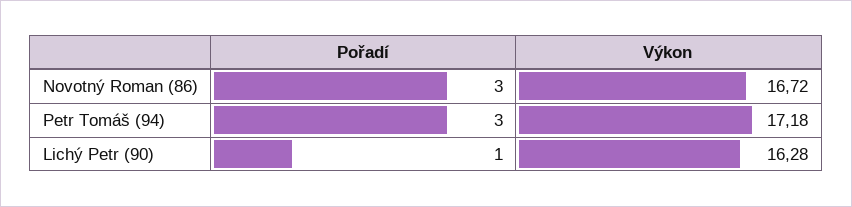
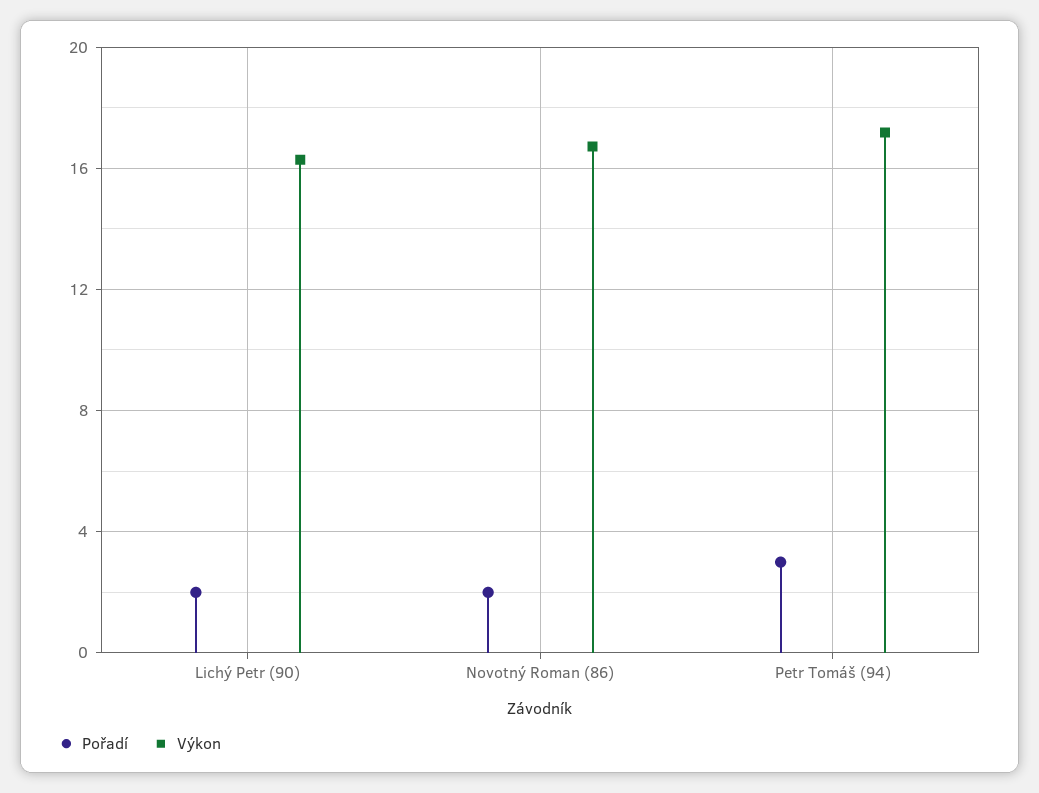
  {
    "Pořadí": {
-     "Novotný Roman (86)": 3,
+     "Novotný Roman (86)": 2,
      "Petr Tomáš (94)": 3,
-     "Lichý Petr (90)": 1
+     "Lichý Petr (90)": 2
    },
    "Výkon": {
      "Novotný Roman (86)": 16.72,
      "Petr Tomáš (94)": 17.18,
      "Lichý Petr (90)": 16.28
    }
  }

